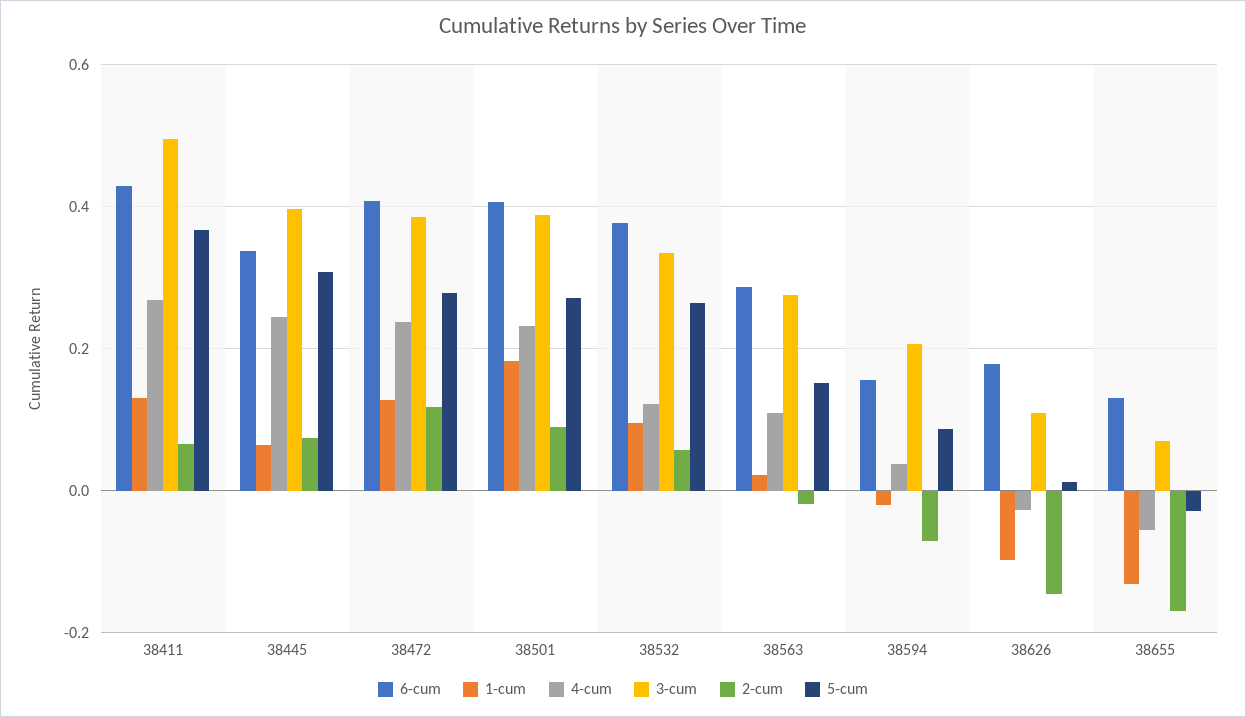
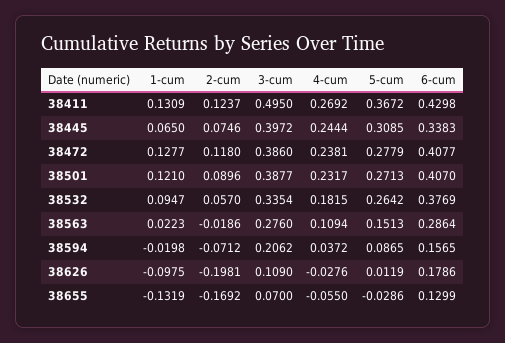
  {
    "6-cum": {
      "38411": 0.4298,
      "38445": 0.3383,
      "38472": 0.4077,
      "38501": 0.407,
      "38532": 0.3769,
      "38563": 0.2864,
      "38594": 0.1565,
      "38626": 0.1786,
      "38655": 0.1299
    },
    "1-cum": {
      "38411": 0.1309,
      "38445": 0.065,
      "38472": 0.1277,
-     "38501": 0.18,
+     "38501": 0.121,
      "38532": 0.0947,
      "38563": 0.0223,
      "38594": -0.0198,
      "38626": -0.0975,
      "38655": -0.1319
    },
    "4-cum": {
      "38411": 0.2692,
      "38445": 0.2444,
      "38472": 0.2381,
      "38501": 0.2317,
-     "38532": 0.12,
+     "38532": 0.1815,
      "38563": 0.1094,
      "38594": 0.0372,
      "38626": -0.0276,
      "38655": -0.055
    },
    "3-cum": {
      "38411": 0.495,
      "38445": 0.3972,
      "38472": 0.386,
      "38501": 0.3877,
      "38532": 0.3354,
      "38563": 0.276,
      "38594": 0.2062,
      "38626": 0.109,
      "38655": 0.07
    },
    "2-cum": {
-     "38411": 0.06,
+     "38411": 0.1237,
      "38445": 0.0746,
      "38472": 0.118,
      "38501": 0.0896,
      "38532": 0.057,
      "38563": -0.0186,
      "38594": -0.0712,
-     "38626": -0.14,
+     "38626": -0.1981,
      "38655": -0.1692
    },
    "5-cum": {
      "38411": 0.3672,
      "38445": 0.3085,
      "38472": 0.2779,
      "38501": 0.2713,
      "38532": 0.2642,
      "38563": 0.1513,
      "38594": 0.0865,
      "38626": 0.0119,
      "38655": -0.0286
    }
  }

